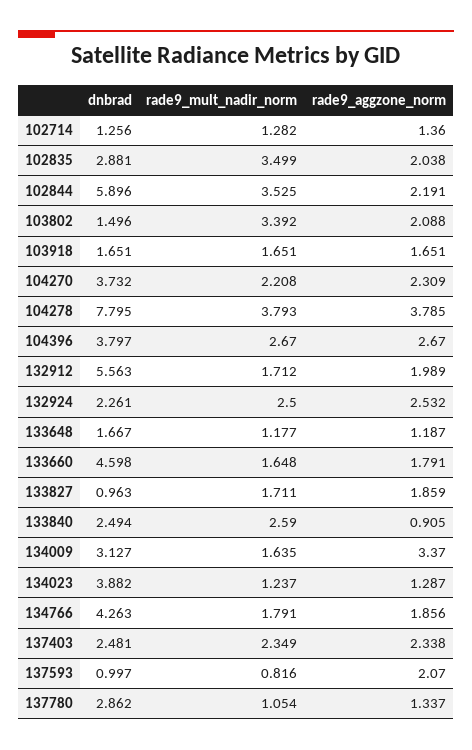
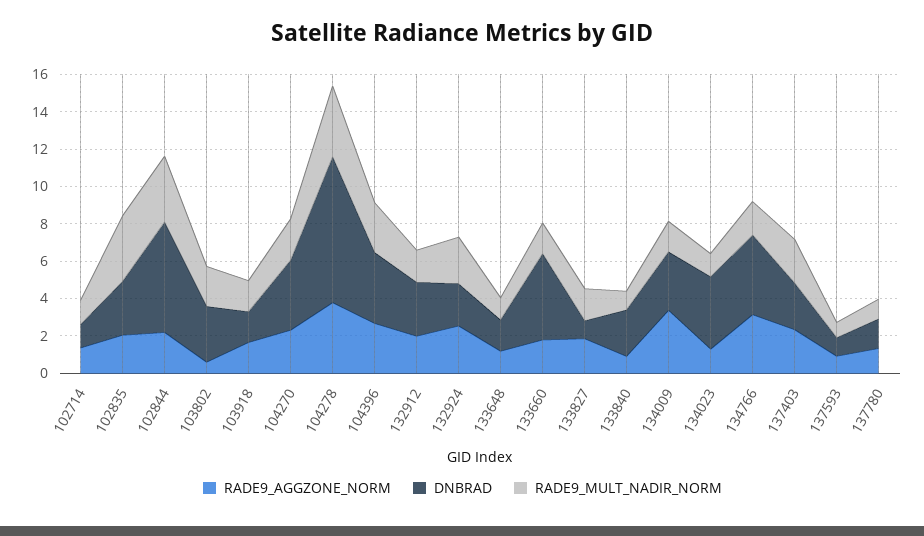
  {
    "dnbrad": {
      "102714": 1.256,
      "102835": 2.881,
      "102844": 5.896,
-     "103802": 1.496,
+     "103802": 3,
      "103918": 1.651,
      "104270": 3.732,
      "104278": 7.795,
      "104396": 3.797,
-     "132912": 5.563,
+     "132912": 3,
      "132924": 2.261,
      "133648": 1.667,
      "133660": 4.598,
      "133827": 0.963,
      "133840": 2.494,
      "134009": 3.127,
      "134023": 3.882,
      "134766": 4.263,
      "137403": 2.481,
      "137593": 0.997,
-     "137780": 2.862
+     "137780": 1.5
    },
    "rade9_mult_nadir_norm": {
      "102714": 1.282,
      "102835": 3.499,
      "102844": 3.525,
-     "103802": 3.392,
+     "103802": 2,
      "103918": 1.651,
      "104270": 2.208,
      "104278": 3.793,
      "104396": 2.67,
      "132912": 1.712,
      "132924": 2.5,
      "133648": 1.177,
      "133660": 1.648,
      "133827": 1.711,
-     "133840": 2.59,
+     "133840": 1,
      "134009": 1.635,
      "134023": 1.237,
      "134766": 1.791,
      "137403": 2.349,
      "137593": 0.816,
      "137780": 1.054
    },
    "rade9_aggzone_norm": {
      "102714": 1.36,
      "102835": 2.038,
      "102844": 2.191,
-     "103802": 2.088,
+     "103802": 0.5,
      "103918": 1.651,
      "104270": 2.309,
      "104278": 3.785,
      "104396": 2.67,
      "132912": 1.989,
      "132924": 2.532,
      "133648": 1.187,
      "133660": 1.791,
      "133827": 1.859,
      "133840": 0.905,
      "134009": 3.37,
      "134023": 1.287,
-     "134766": 1.856,
+     "134766": 3,
      "137403": 2.338,
-     "137593": 2.07,
+     "137593": 1,
      "137780": 1.337
    }
  }

